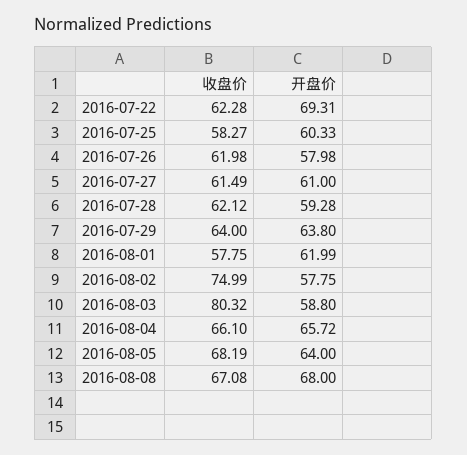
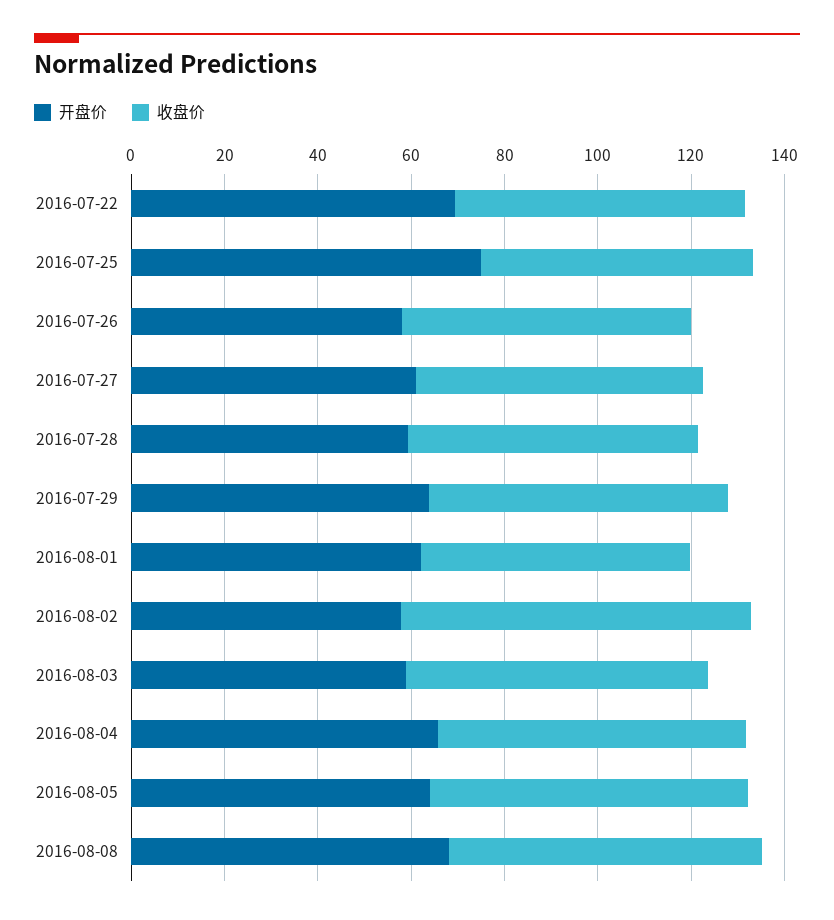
  {
    "收盘价": {
      "2016-07-22": 62.28,
      "2016-07-25": 58.27,
      "2016-07-26": 61.98,
      "2016-07-27": 61.49,
      "2016-07-28": 62.12,
      "2016-07-29": 64,
      "2016-08-01": 57.75,
      "2016-08-02": 74.99,
-     "2016-08-03": 80.32,
+     "2016-08-03": 65,
      "2016-08-04": 66.1,
      "2016-08-05": 68.19,
      "2016-08-08": 67.08
    },
    "开盘价": {
      "2016-07-22": 69.31,
-     "2016-07-25": 60.33,
+     "2016-07-25": 75,
      "2016-07-26": 57.98,
      "2016-07-27": 61,
      "2016-07-28": 59.28,
      "2016-07-29": 63.8,
      "2016-08-01": 61.99,
      "2016-08-02": 57.75,
      "2016-08-03": 58.8,
      "2016-08-04": 65.72,
      "2016-08-05": 64,
      "2016-08-08": 68
    }
  }

